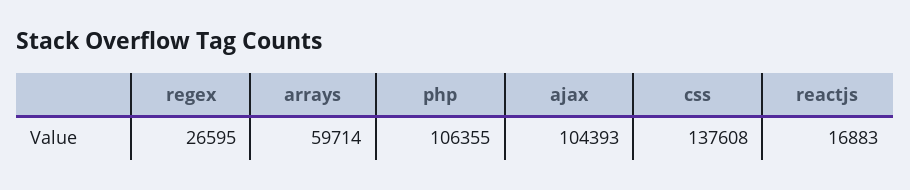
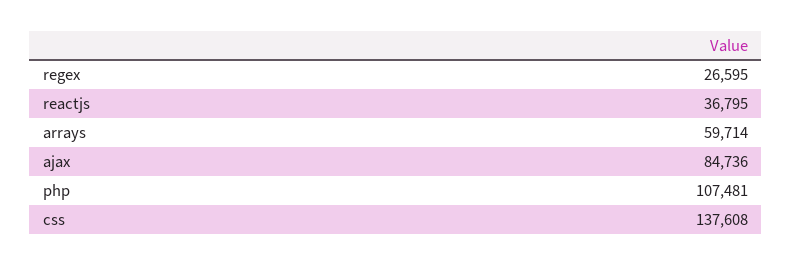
  {
    "regex": 26595,
    "arrays": 59714,
-   "php": 106355,
+   "php": 107481,
-   "ajax": 104393,
+   "ajax": 84736,
    "css": 137608,
-   "reactjs": 16883
+   "reactjs": 36795
  }

